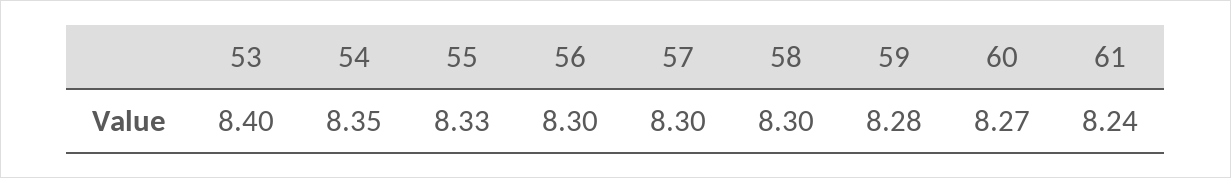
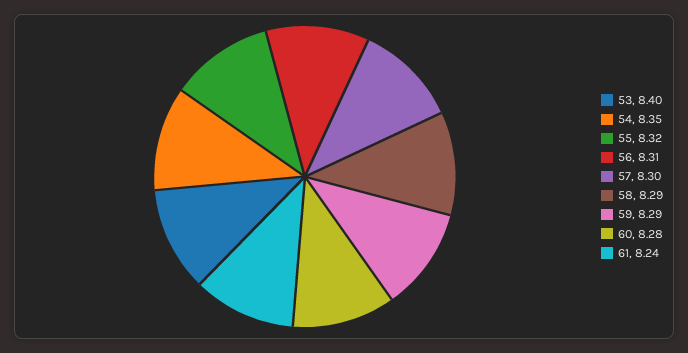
  {
    "53": 8.4,
    "54": 8.35,
-   "55": 8.33,
+   "55": 8.32,
-   "56": 8.3,
+   "56": 8.31,
    "57": 8.3,
-   "58": 8.3,
+   "58": 8.29,
-   "59": 8.28,
+   "59": 8.29,
-   "60": 8.27,
+   "60": 8.28,
    "61": 8.24
  }

